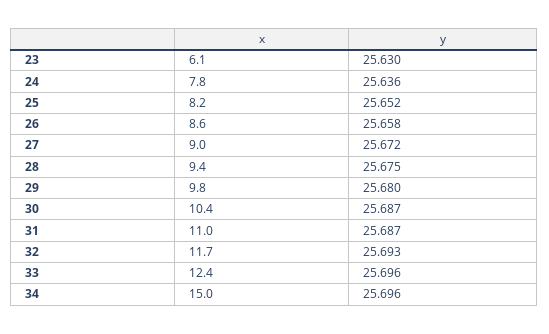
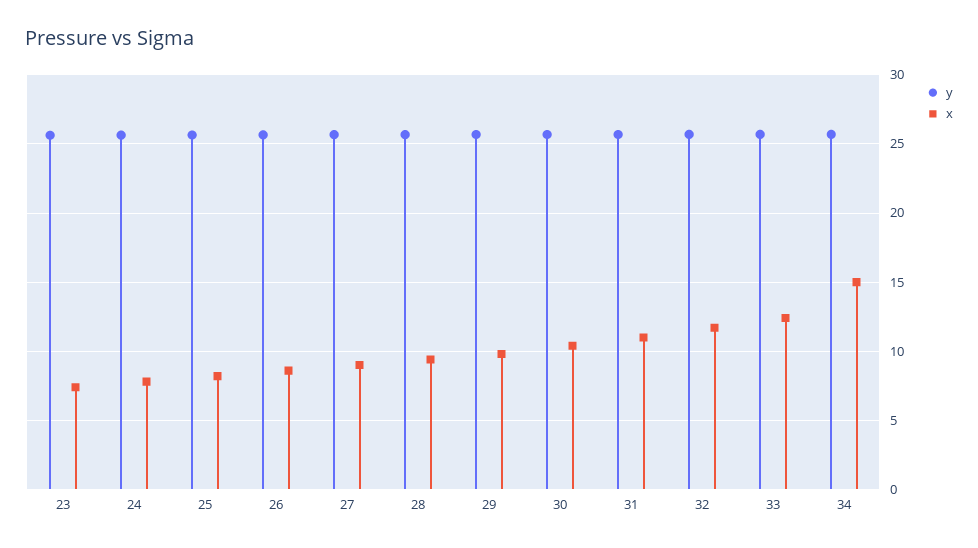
  {
    "x": {
-     "23": 6.1,
+     "23": 7.5,
      "24": 7.8,
      "25": 8.2,
      "26": 8.6,
      "27": 9,
      "28": 9.4,
      "29": 9.8,
      "30": 10.4,
      "31": 11,
      "32": 11.7,
      "33": 12.4,
      "34": 15
    },
    "y": {
      "23": 25.63,
      "24": 25.636,
      "25": 25.652,
      "26": 25.658,
      "27": 25.672,
      "28": 25.675,
      "29": 25.68,
      "30": 25.687,
      "31": 25.687,
      "32": 25.693,
      "33": 25.696,
      "34": 25.696
    }
  }

